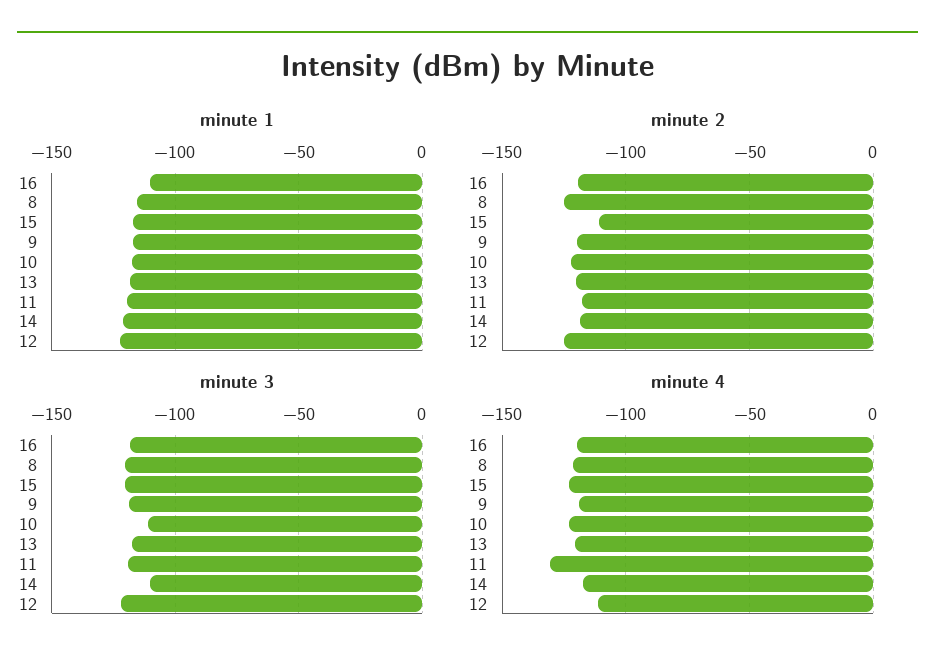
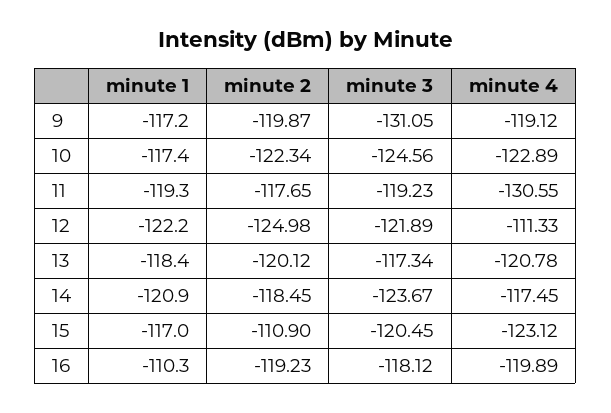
  {
    "minute 1": {
      "16": -110.3,
-     "8": -115,
      "15": -117,
      "9": -117.2,
      "10": -117.4,
      "13": -118.4,
      "11": -119.3,
      "14": -120.9,
      "12": -122.2
    },
    "minute 2": {
      "16": -119.23,
-     "8": -125,
      "15": -110.9,
      "9": -119.87,
      "10": -122.34,
      "13": -120.12,
      "11": -117.65,
      "14": -118.45,
      "12": -124.98
    },
    "minute 3": {
      "16": -118.12,
-     "8": -120,
      "15": -120.45,
-     "9": -120,
+     "9": -131.05,
-     "10": -110,
+     "10": -124.56,
      "13": -117.34,
      "11": -119.23,
-     "14": -110,
+     "14": -123.67,
      "12": -121.89
    },
    "minute 4": {
      "16": -119.89,
-     "8": -120,
      "15": -123.12,
      "9": -119.12,
      "10": -122.89,
      "13": -120.78,
      "11": -130.55,
      "14": -117.45,
      "12": -111.33
    }
  }

